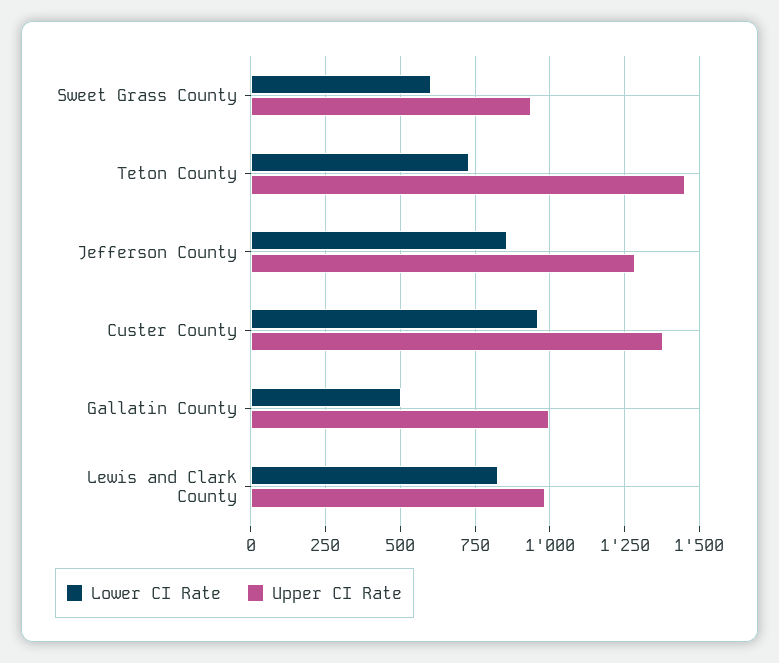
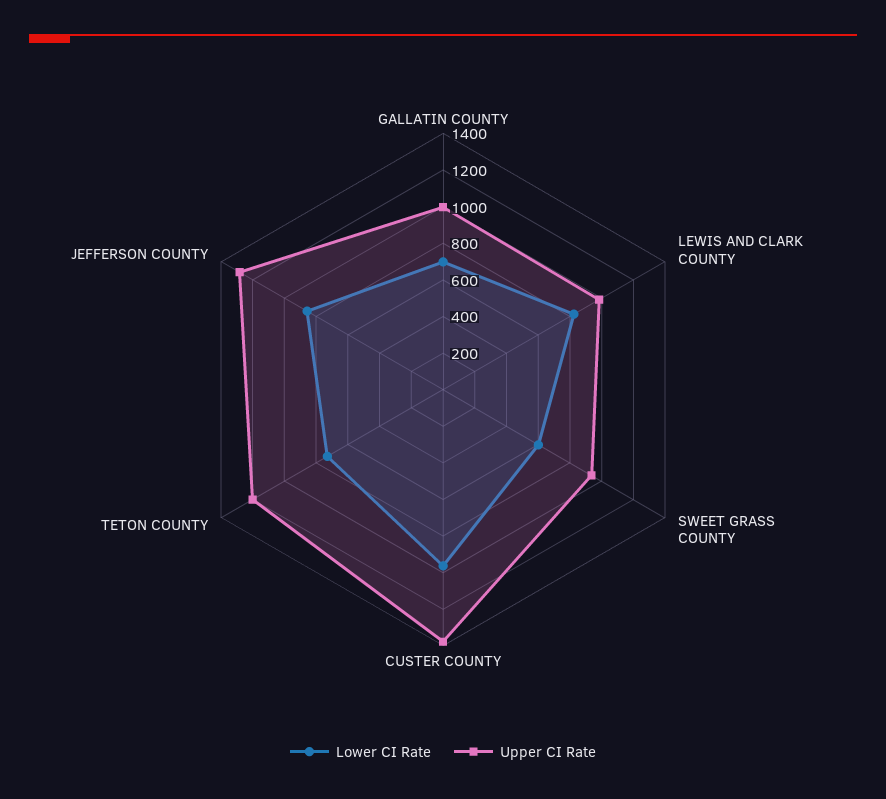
  {
    "Lower CI Rate": {
      "Sweet Grass County": 600,
      "Teton County": 725,
      "Jefferson County": 850,
      "Custer County": 950,
-     "Gallatin County": 500,
+     "Gallatin County": 700,
      "Lewis and Clark County": 825
    },
    "Upper CI Rate": {
      "Sweet Grass County": 925,
-     "Teton County": 1450,
+     "Teton County": 1200,
      "Jefferson County": 1275,
      "Custer County": 1375,
      "Gallatin County": 1000,
      "Lewis and Clark County": 975
    }
  }

